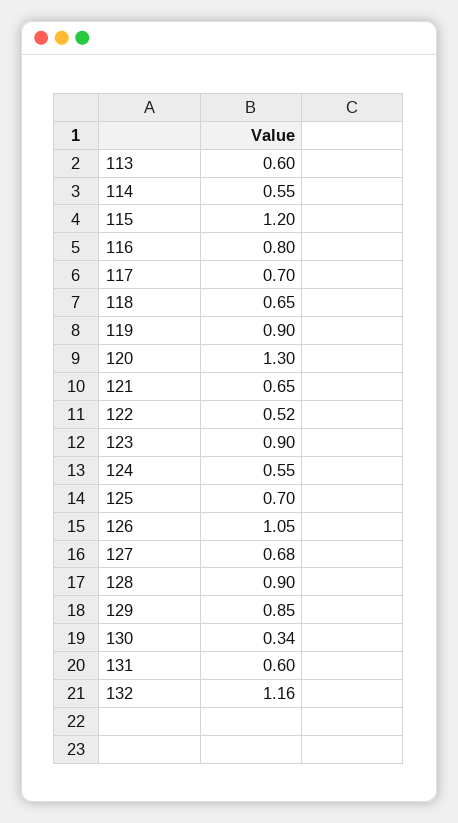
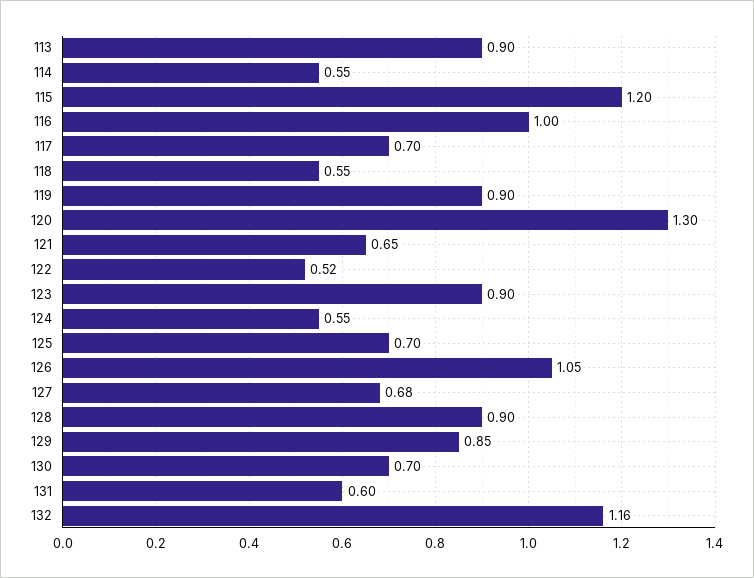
  {
-   "113": 0.6,
+   "113": 0.9,
    "114": 0.55,
    "115": 1.2,
-   "116": 0.8,
+   "116": 1,
    "117": 0.7,
-   "118": 0.65,
+   "118": 0.55,
    "119": 0.9,
    "120": 1.3,
    "121": 0.65,
    "122": 0.52,
    "123": 0.9,
    "124": 0.55,
    "125": 0.7,
    "126": 1.05,
    "127": 0.68,
    "128": 0.9,
    "129": 0.85,
-   "130": 0.34,
+   "130": 0.7,
    "131": 0.6,
    "132": 1.16
  }

